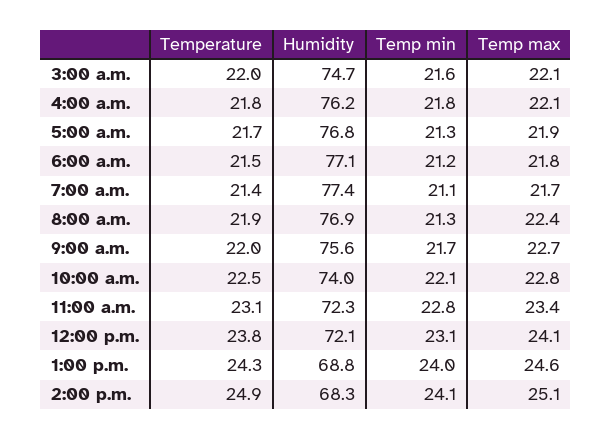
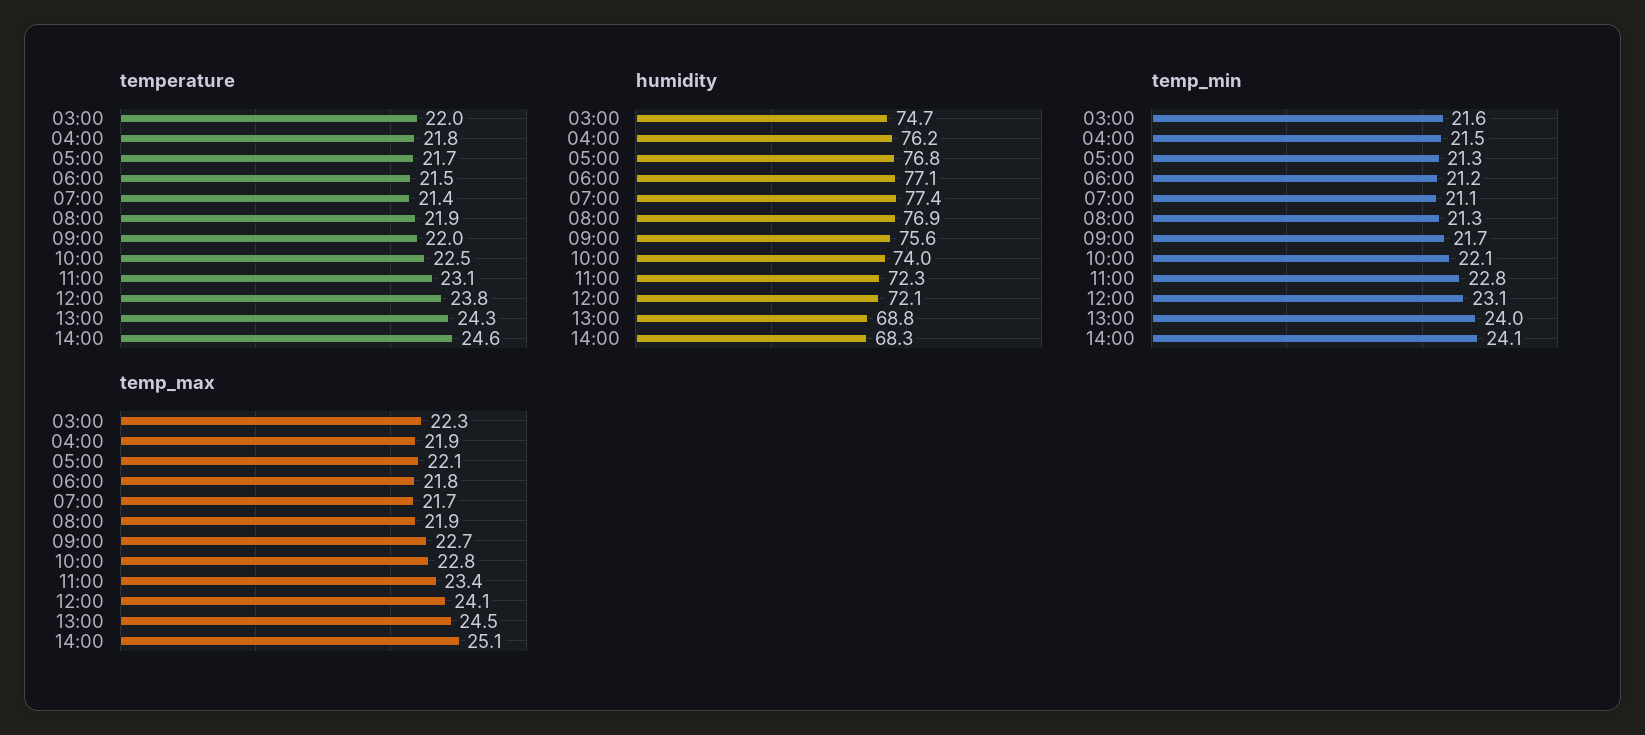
  {
    "Temperature": {
      "3:00 a.m.": 22,
      "4:00 a.m.": 21.8,
      "5:00 a.m.": 21.7,
      "6:00 a.m.": 21.5,
      "7:00 a.m.": 21.4,
      "8:00 a.m.": 21.9,
      "9:00 a.m.": 22,
      "10:00 a.m.": 22.5,
      "11:00 a.m.": 23.1,
      "12:00 p.m.": 23.8,
      "1:00 p.m.": 24.3,
-     "2:00 p.m.": 24.9
+     "2:00 p.m.": 24.6
    },
    "Humidity": {
      "3:00 a.m.": 74.7,
      "4:00 a.m.": 76.2,
      "5:00 a.m.": 76.8,
      "6:00 a.m.": 77.1,
      "7:00 a.m.": 77.4,
      "8:00 a.m.": 76.9,
      "9:00 a.m.": 75.6,
      "10:00 a.m.": 74,
      "11:00 a.m.": 72.3,
      "12:00 p.m.": 72.1,
      "1:00 p.m.": 68.8,
      "2:00 p.m.": 68.3
    },
    "Temp min": {
      "3:00 a.m.": 21.6,
-     "4:00 a.m.": 21.8,
+     "4:00 a.m.": 21.5,
      "5:00 a.m.": 21.3,
      "6:00 a.m.": 21.2,
      "7:00 a.m.": 21.1,
      "8:00 a.m.": 21.3,
      "9:00 a.m.": 21.7,
      "10:00 a.m.": 22.1,
      "11:00 a.m.": 22.8,
      "12:00 p.m.": 23.1,
      "1:00 p.m.": 24,
      "2:00 p.m.": 24.1
    },
    "Temp max": {
-     "3:00 a.m.": 22.1,
+     "3:00 a.m.": 22.3,
-     "4:00 a.m.": 22.1,
+     "4:00 a.m.": 21.9,
-     "5:00 a.m.": 21.9,
+     "5:00 a.m.": 22.1,
      "6:00 a.m.": 21.8,
      "7:00 a.m.": 21.7,
-     "8:00 a.m.": 22.4,
+     "8:00 a.m.": 21.9,
      "9:00 a.m.": 22.7,
      "10:00 a.m.": 22.8,
      "11:00 a.m.": 23.4,
      "12:00 p.m.": 24.1,
-     "1:00 p.m.": 24.6,
+     "1:00 p.m.": 24.5,
      "2:00 p.m.": 25.1
    }
  }

